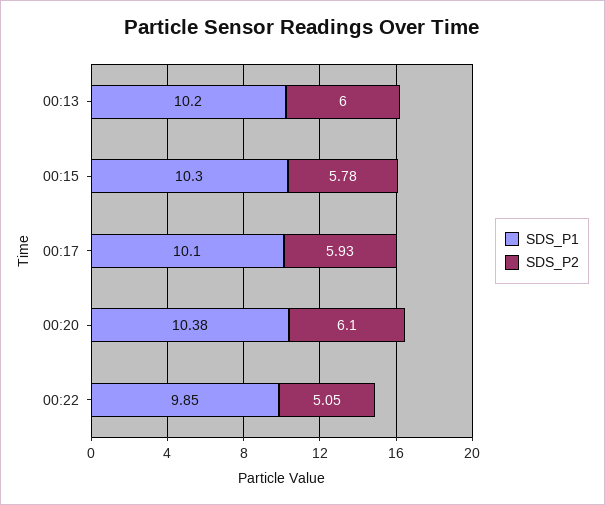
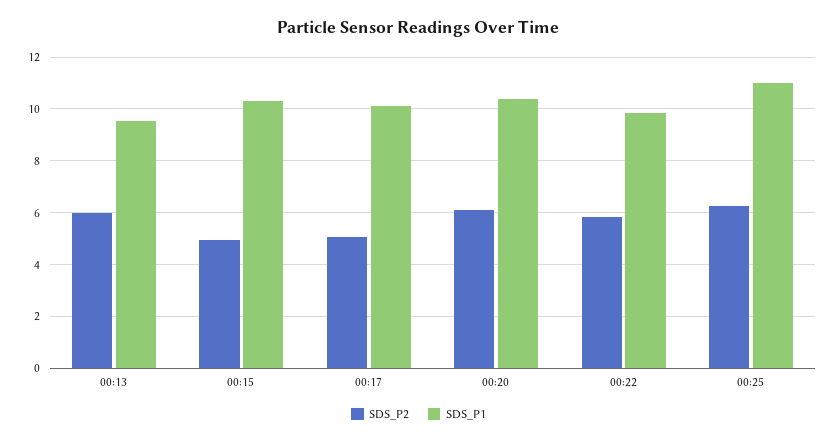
  {
    "SDS_P1": {
-     "00:13": 10.2,
+     "00:13": 9.5,
      "00:15": 10.3,
      "00:17": 10.1,
      "00:20": 10.38,
-     "00:22": 9.85
+     "00:22": 9.85,
+     "00:25": 11
    },
    "SDS_P2": {
      "00:13": 6,
-     "00:15": 5.78,
+     "00:15": 5,
-     "00:17": 5.93,
+     "00:17": 5,
      "00:20": 6.1,
-     "00:22": 5.05
+     "00:22": 5.75,
+     "00:25": 6.25
    }
  }

